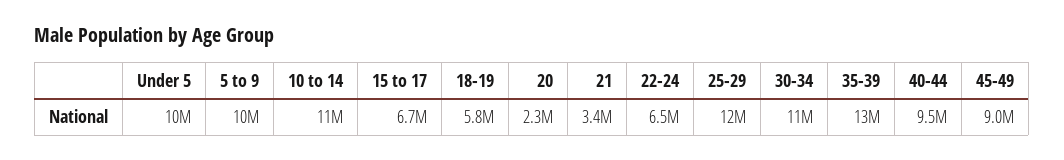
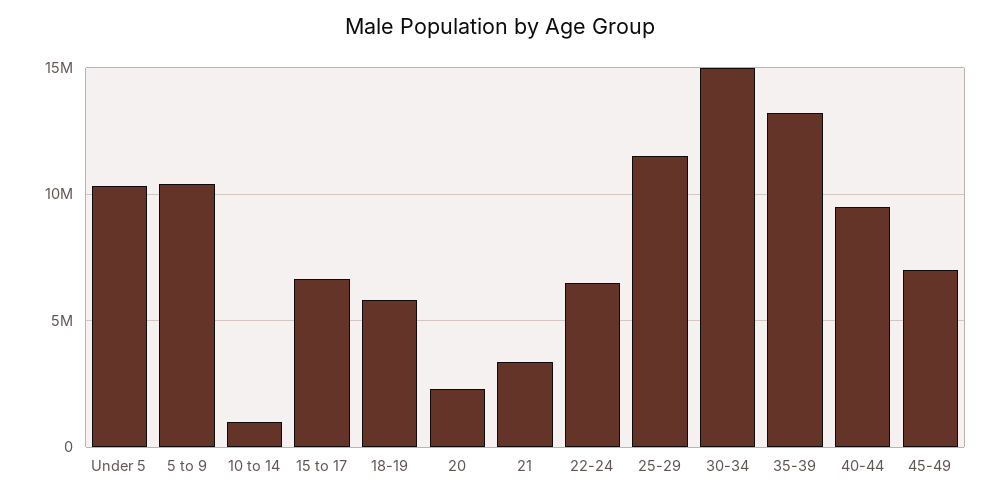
  {
    "Under 5": 10000000,
    "5 to 9": 10000000,
-   "10 to 14": 11000000,
+   "10 to 14": 1000000,
    "15 to 17": 6700000,
    "18-19": 5800000,
    "20": 2300000,
    "21": 3400000,
    "22-24": 6500000,
    "25-29": 12000000,
-   "30-34": 11000000,
+   "30-34": 15000000,
    "35-39": 13000000,
    "40-44": 9500000,
-   "45-49": 9000000
+   "45-49": 7000000
  }

